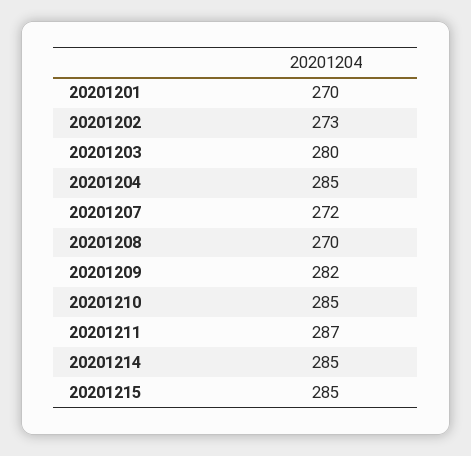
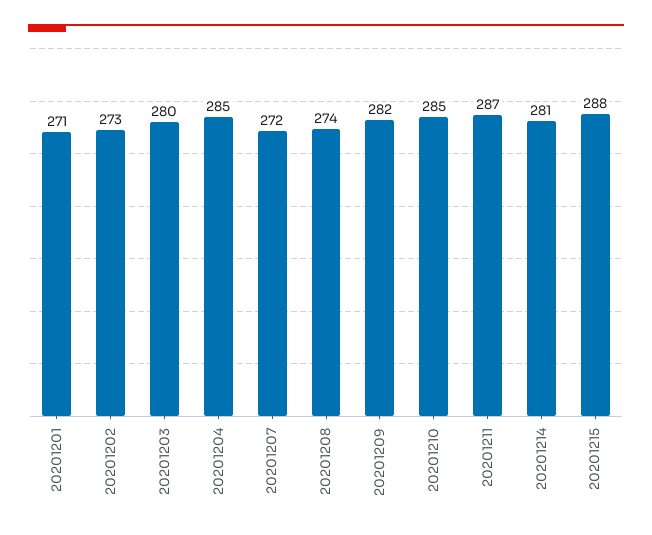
  {
-   "20201201": 270,
+   "20201201": 271,
    "20201202": 273,
    "20201203": 280,
    "20201204": 285,
    "20201207": 272,
-   "20201208": 270,
+   "20201208": 274,
    "20201209": 282,
    "20201210": 285,
    "20201211": 287,
-   "20201214": 285,
+   "20201214": 281,
-   "20201215": 285
+   "20201215": 288
  }

